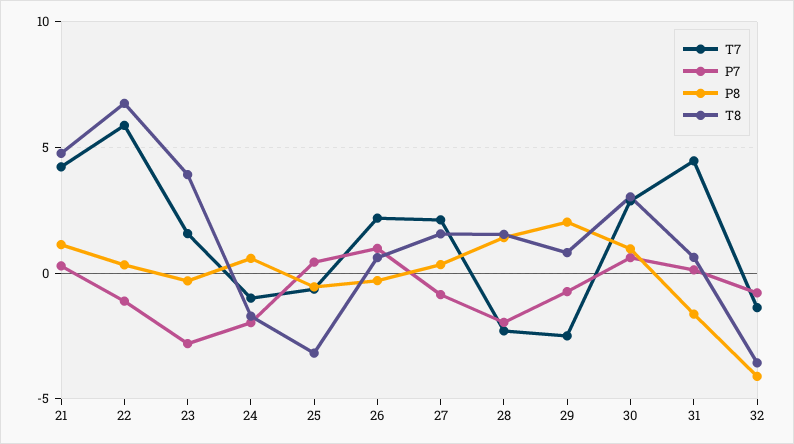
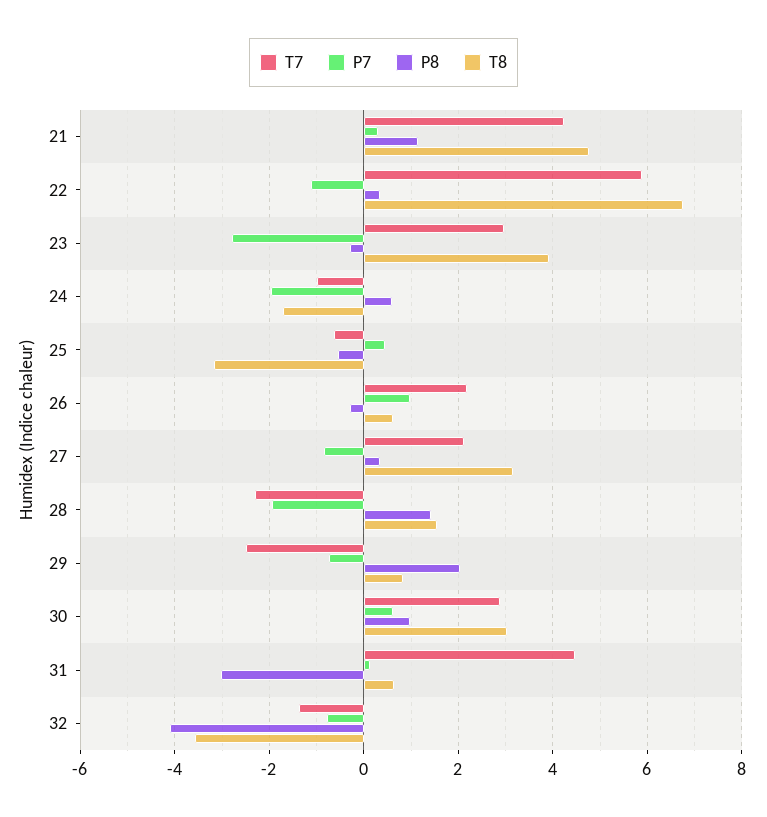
  {
    "T7": {
      "21": 4.2,
      "22": 5.8,
-     "23": 1.5,
+     "23": 3,
      "24": -1,
      "25": -0.6,
      "26": 2.2,
      "27": 2.2,
      "28": -2.4,
      "29": -2.4,
      "30": 2.8,
      "31": 4.4,
      "32": -1.4
    },
    "P7": {
      "21": 0.2,
      "22": -1.2,
      "23": -2.8,
      "24": -2,
      "25": 0.4,
      "26": 1,
      "27": -0.8,
      "28": -2,
      "29": -0.8,
      "30": 0.6,
      "31": 0.2,
      "32": -0.8
    },
    "P8": {
      "21": 1.2,
      "22": 0.4,
      "23": -0.4,
      "24": 0.6,
      "25": -0.6,
      "26": -0.2,
      "27": 0.4,
      "28": 1.4,
      "29": 2,
      "30": 1,
-     "31": -1.5,
+     "31": -3,
      "32": -4.2
    },
    "T8": {
      "21": 4.8,
      "22": 6.8,
      "23": 4,
      "24": -1.8,
      "25": -3.2,
      "26": 0.6,
-     "27": 1.5,
+     "27": 3.2,
      "28": 1.6,
      "29": 0.8,
      "30": 3,
      "31": 0.6,
      "32": -3.6
    }
  }

